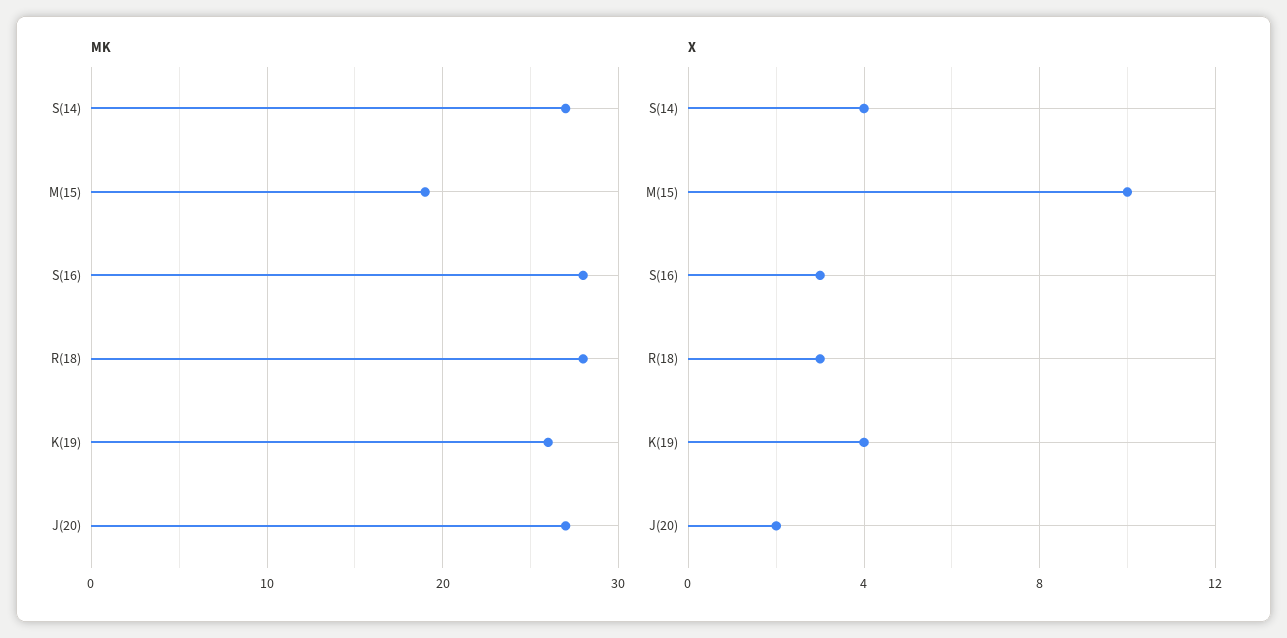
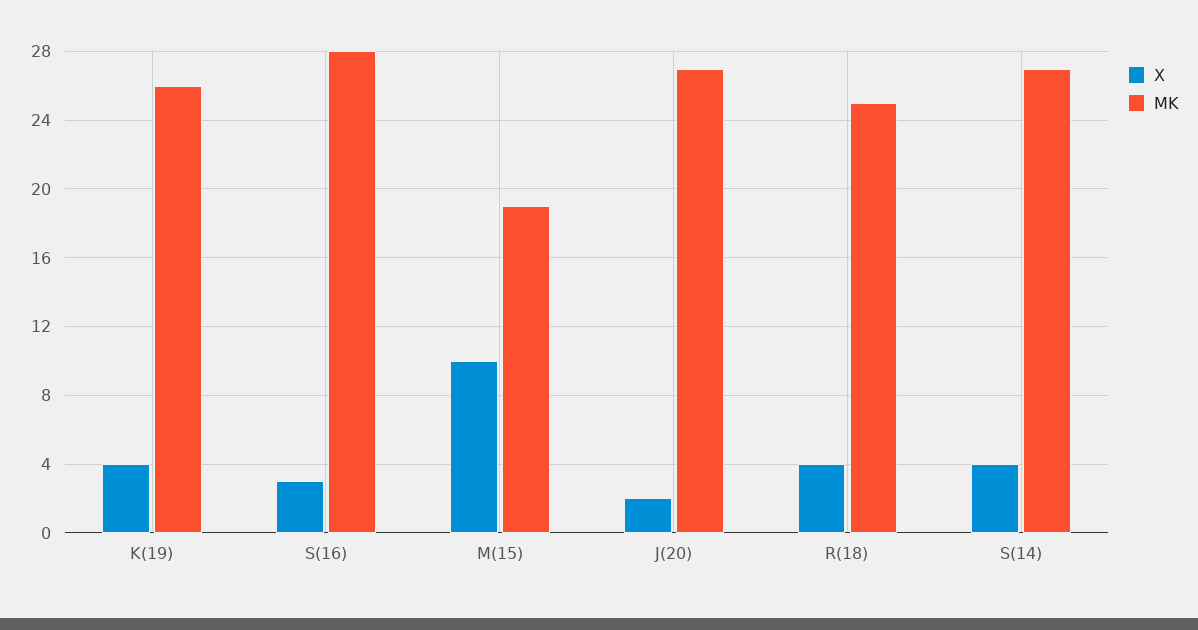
  {
    "MK": {
      "S(14)": 27,
      "M(15)": 19,
      "S(16)": 28,
-     "R(18)": 28,
+     "R(18)": 25,
      "K(19)": 26,
      "J(20)": 27
    },
    "X": {
      "S(14)": 4,
      "M(15)": 10,
      "S(16)": 3,
-     "R(18)": 3,
+     "R(18)": 4,
      "K(19)": 4,
      "J(20)": 2
    }
  }

